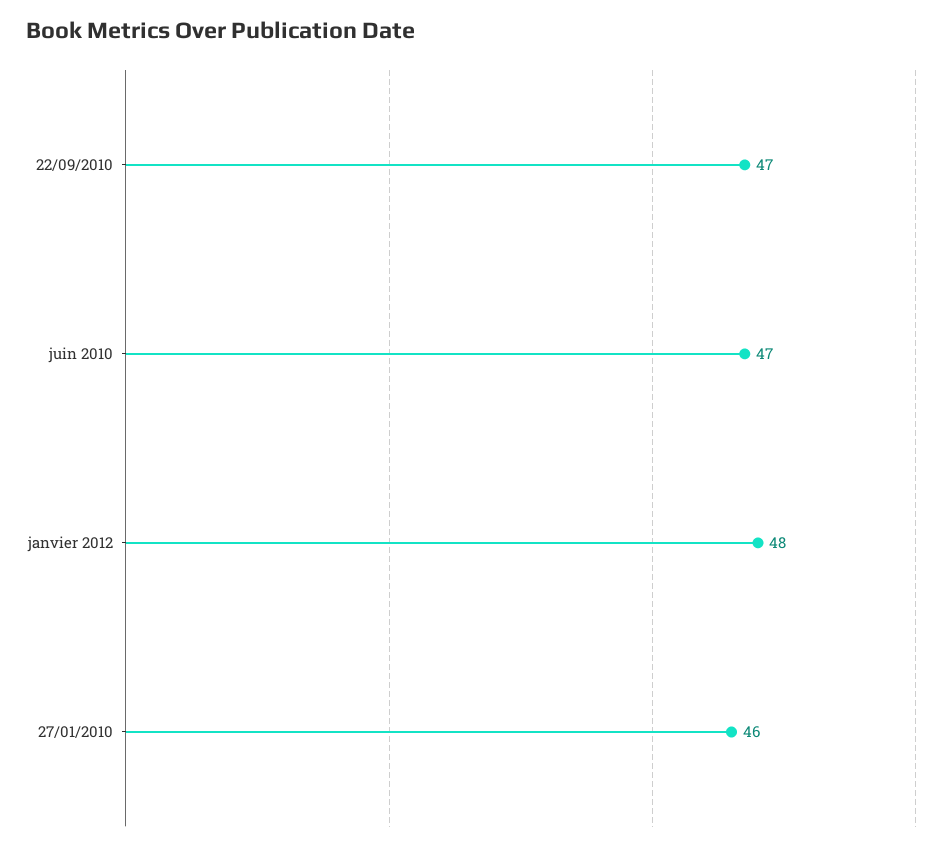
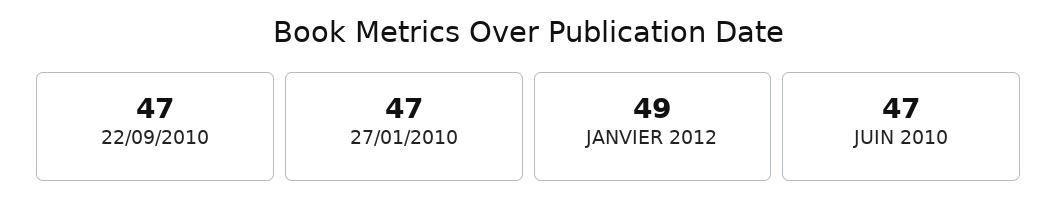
  {
    "22/09/2010": 47,
    "juin 2010": 47,
-   "janvier 2012": 48,
+   "janvier 2012": 49,
-   "27/01/2010": 46
+   "27/01/2010": 47
  }

